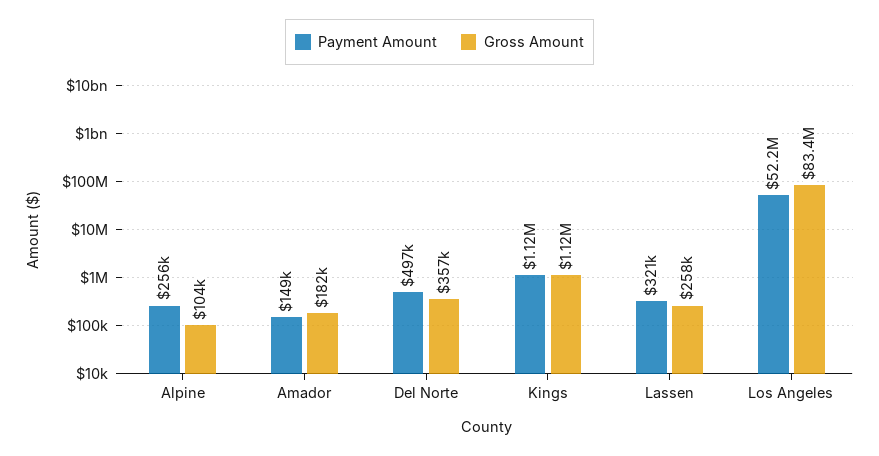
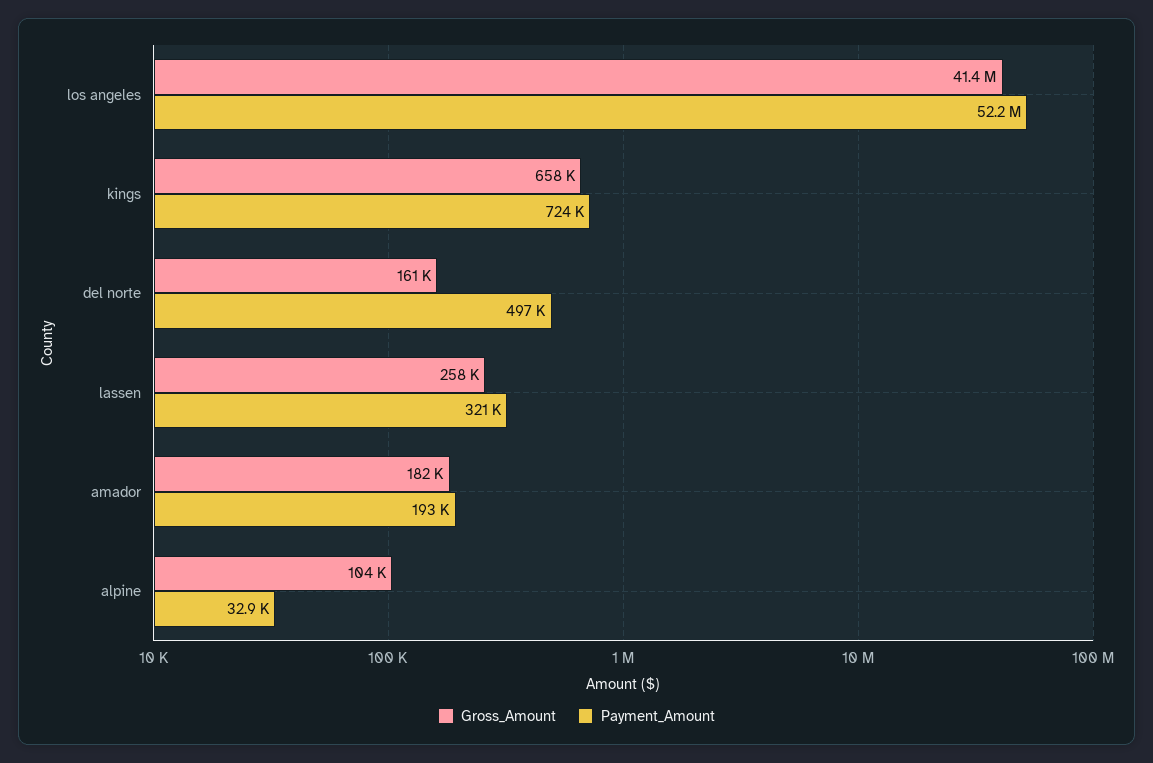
  {
    "Payment Amount": {
-     "Alpine": 256000,
+     "Alpine": 32900,
-     "Amador": 149000,
+     "Amador": 193000,
      "Del Norte": 497000,
-     "Kings": 1120000,
+     "Kings": 724000,
      "Lassen": 321000,
      "Los Angeles": 52200000
    },
    "Gross Amount": {
      "Alpine": 104000,
      "Amador": 182000,
-     "Del Norte": 357000,
+     "Del Norte": 161000,
-     "Kings": 1120000,
+     "Kings": 658000,
      "Lassen": 258000,
-     "Los Angeles": 83400000
+     "Los Angeles": 41400000
    }
  }

